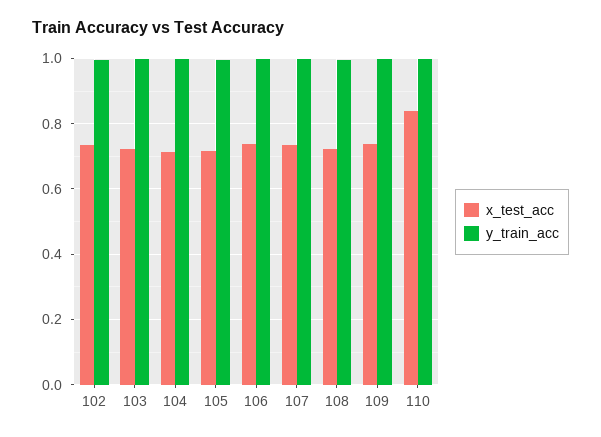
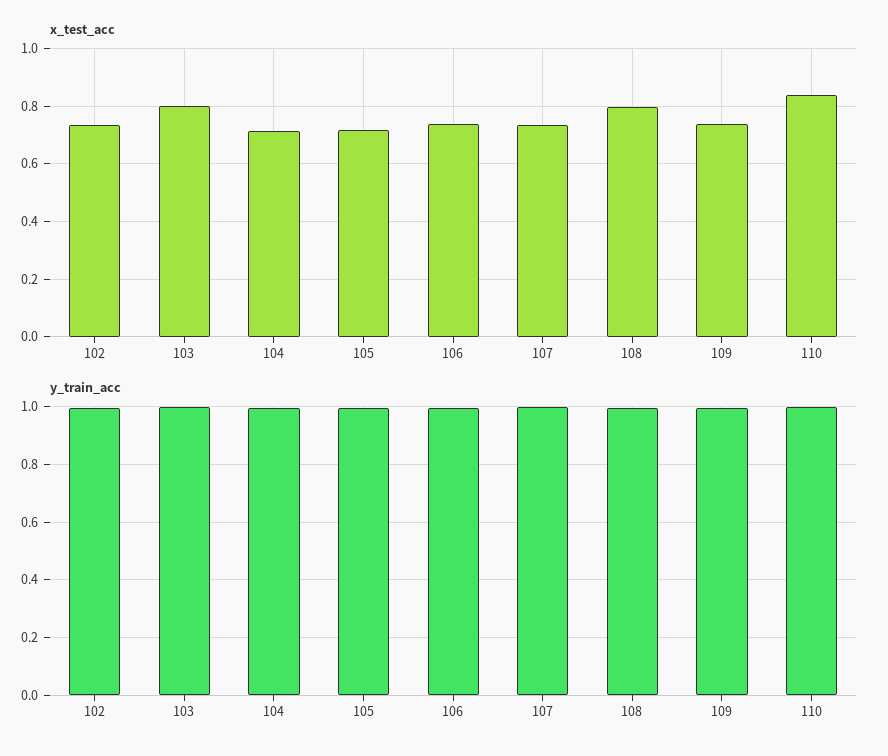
  {
    "x_test_acc": {
      "102": 0.74,
-     "103": 0.72,
+     "103": 0.8,
      "104": 0.72,
      "105": 0.72,
      "106": 0.74,
      "107": 0.74,
-     "108": 0.72,
+     "108": 0.8,
      "109": 0.74,
      "110": 0.84
    },
    "y_train_acc": {
      "102": 1,
      "103": 1,
      "104": 1,
      "105": 1,
      "106": 1,
      "107": 1,
      "108": 1,
      "109": 1,
      "110": 1
    }
  }

